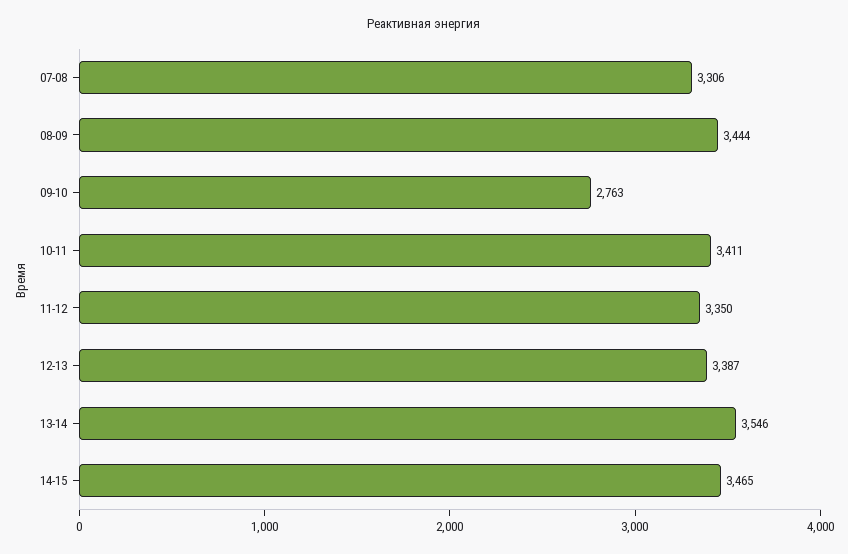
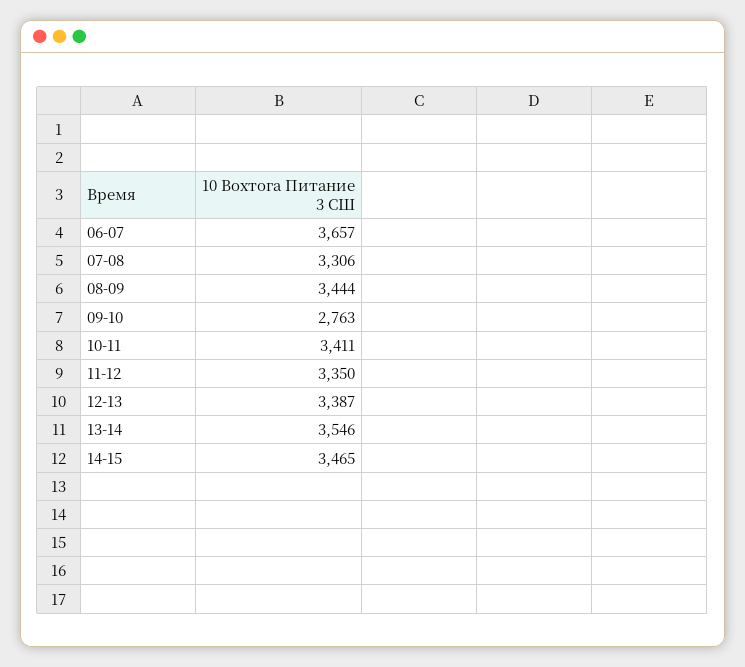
  {
    "07-08": 3306,
    "08-09": 3444,
    "09-10": 2763,
    "10-11": 3411,
    "11-12": 3350,
    "12-13": 3387,
    "13-14": 3546,
-   "14-15": 3465
+   "14-15": 3465,
+   "06-07": 3657
  }

